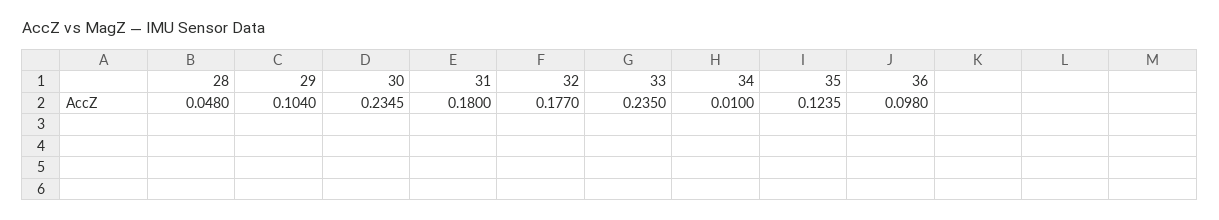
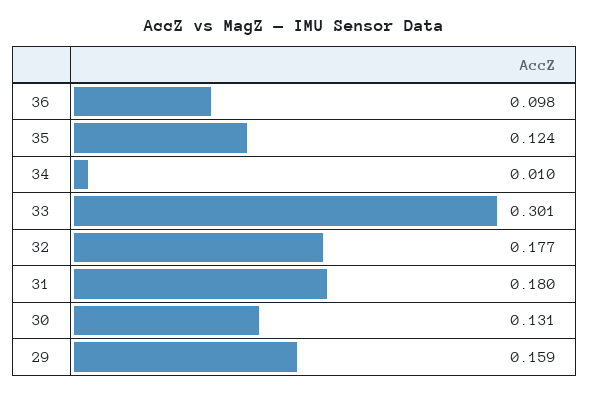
  {
-   "28": 0.048,
-   "29": 0.104,
+   "29": 0.159,
-   "30": 0.2345,
+   "30": 0.131,
    "31": 0.18,
    "32": 0.177,
-   "33": 0.235,
+   "33": 0.301,
    "34": 0.01,
    "35": 0.1235,
    "36": 0.098
  }

